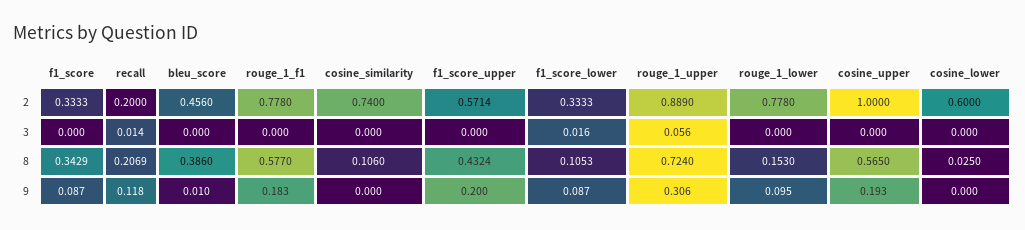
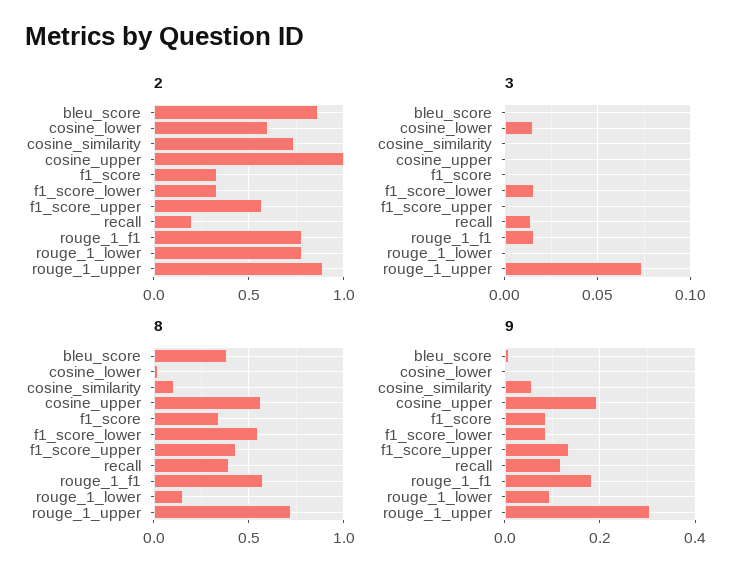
  {
    "2": {
      "f1_score": 0.3333,
      "recall": 0.2,
-     "bleu_score": 0.456,
+     "bleu_score": 0.85,
      "rouge_1_f1": 0.778,
      "cosine_similarity": 0.74,
      "f1_score_upper": 0.5714,
      "f1_score_lower": 0.3333,
      "rouge_1_upper": 0.889,
      "rouge_1_lower": 0.778,
      "cosine_upper": 1,
      "cosine_lower": 0.6
    },
    "3": {
      "f1_score": 0,
      "recall": 0.014,
      "bleu_score": 0,
-     "rouge_1_f1": 0,
+     "rouge_1_f1": 0.015,
      "cosine_similarity": 0,
      "f1_score_upper": 0,
      "f1_score_lower": 0.016,
-     "rouge_1_upper": 0.056,
+     "rouge_1_upper": 0.075,
      "rouge_1_lower": 0,
      "cosine_upper": 0,
-     "cosine_lower": 0
+     "cosine_lower": 0.015
    },
    "8": {
      "f1_score": 0.3429,
-     "recall": 0.2069,
+     "recall": 0.4,
      "bleu_score": 0.386,
      "rouge_1_f1": 0.577,
      "cosine_similarity": 0.106,
      "f1_score_upper": 0.4324,
-     "f1_score_lower": 0.1053,
+     "f1_score_lower": 0.55,
      "rouge_1_upper": 0.724,
      "rouge_1_lower": 0.153,
      "cosine_upper": 0.565,
      "cosine_lower": 0.025
    },
    "9": {
      "f1_score": 0.087,
      "recall": 0.118,
      "bleu_score": 0.01,
      "rouge_1_f1": 0.183,
-     "cosine_similarity": 0,
+     "cosine_similarity": 0.06,
-     "f1_score_upper": 0.2,
+     "f1_score_upper": 0.14,
      "f1_score_lower": 0.087,
      "rouge_1_upper": 0.306,
      "rouge_1_lower": 0.095,
      "cosine_upper": 0.193,
      "cosine_lower": 0
    }
  }

